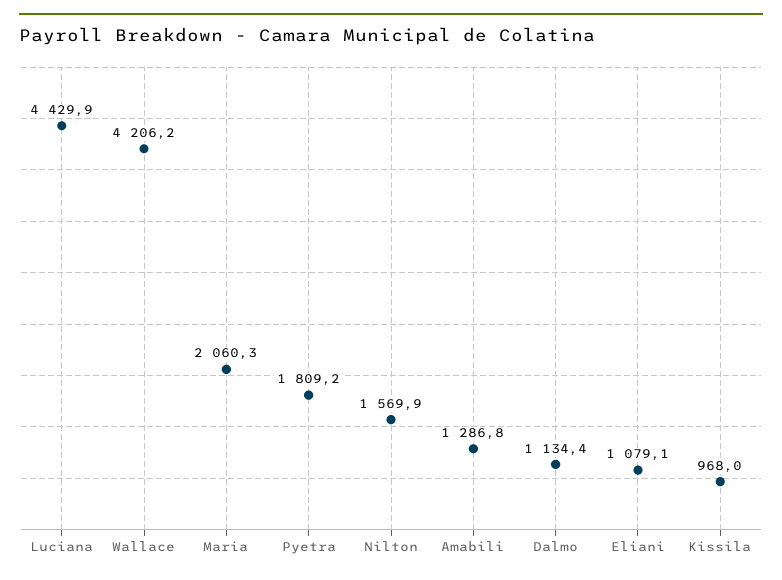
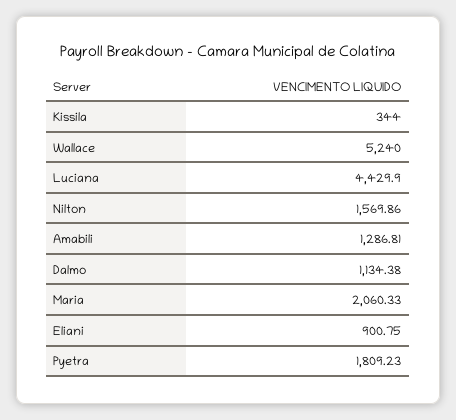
  {
    "Luciana": 4429.9,
-   "Wallace": 4206.2,
+   "Wallace": 5240,
    "Maria": 2060.33,
    "Pyetra": 1809.23,
    "Nilton": 1569.86,
    "Amabili": 1286.81,
    "Dalmo": 1134.38,
-   "Eliani": 1079.1,
+   "Eliani": 900.75,
-   "Kissila": 968
+   "Kissila": 344
  }

